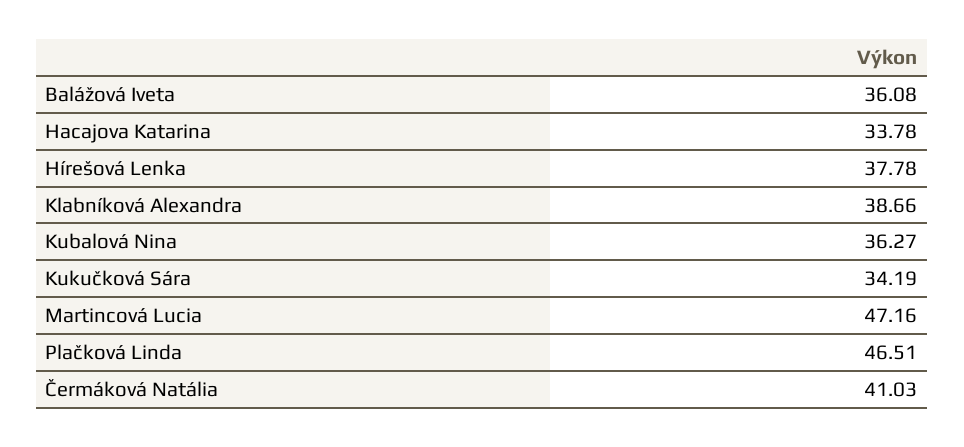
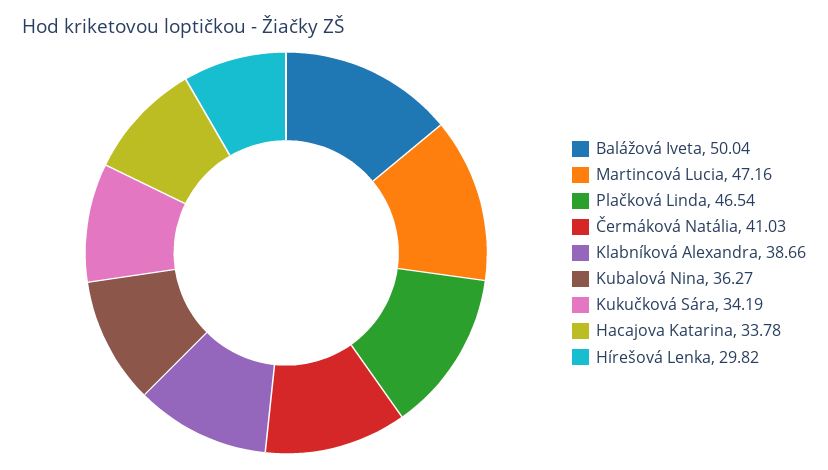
  {
-   "Balážová Iveta": 36.08,
+   "Balážová Iveta": 50.04,
    "Hacajova Katarina": 33.78,
-   "Hírešová Lenka": 37.78,
+   "Hírešová Lenka": 29.82,
    "Klabníková Alexandra": 38.66,
    "Kubalová Nina": 36.27,
    "Kukučková Sára": 34.19,
    "Martincová Lucia": 47.16,
-   "Plačková Linda": 46.51,
+   "Plačková Linda": 46.54,
    "Čermáková Natália": 41.03
  }

